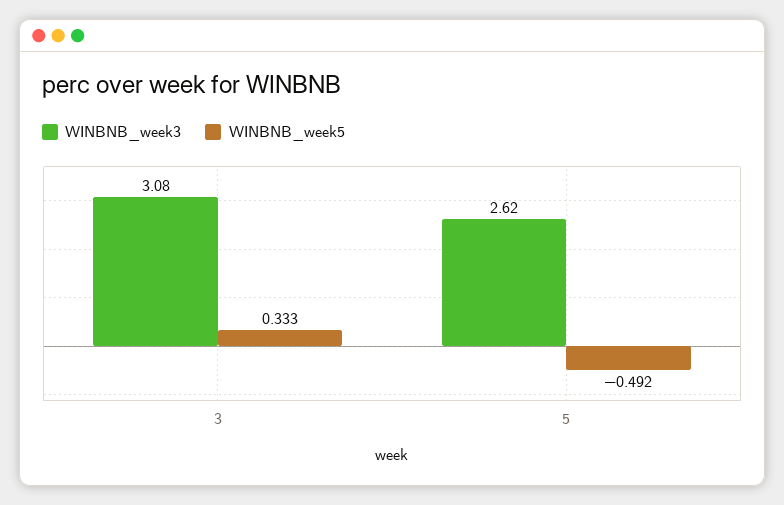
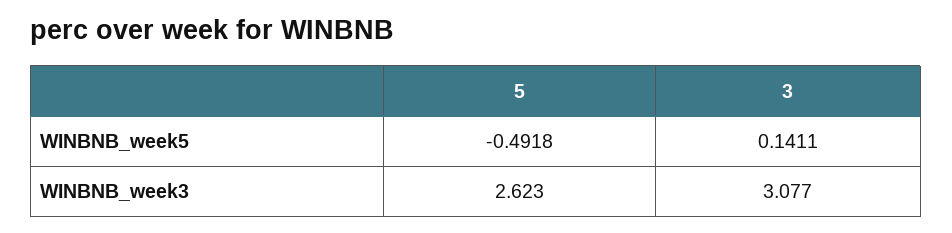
  {
    "WINBNB_week3": {
      "3": 3.077,
      "5": 2.623
    },
    "WINBNB_week5": {
-     "3": 0.333,
+     "3": 0.1411,
      "5": -0.4918
    }
  }

